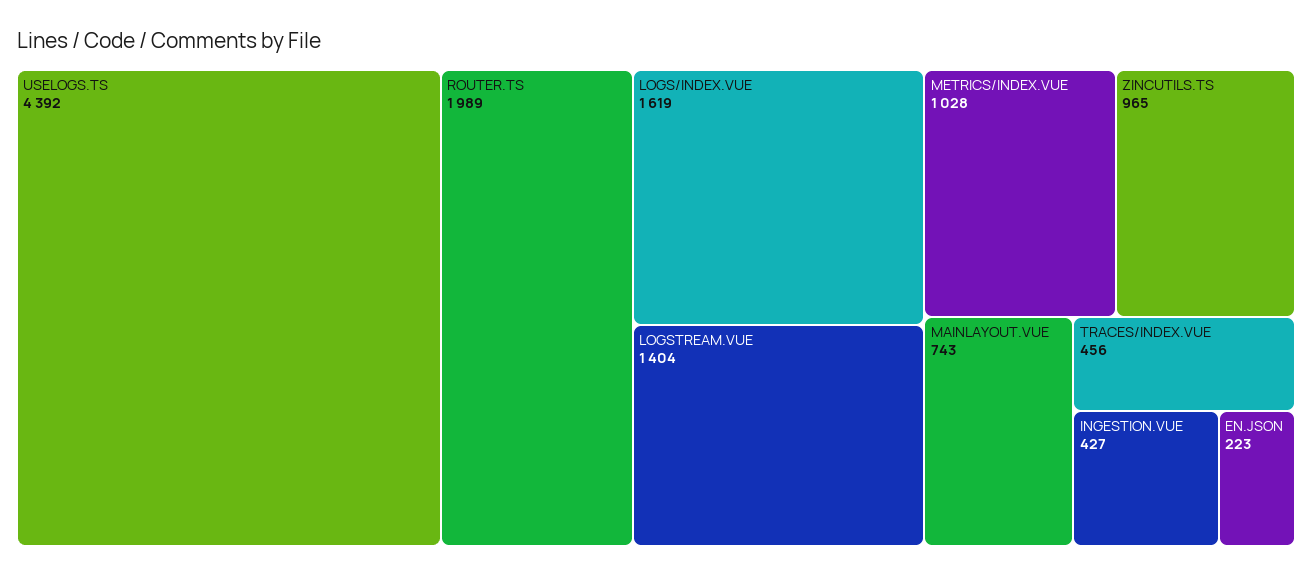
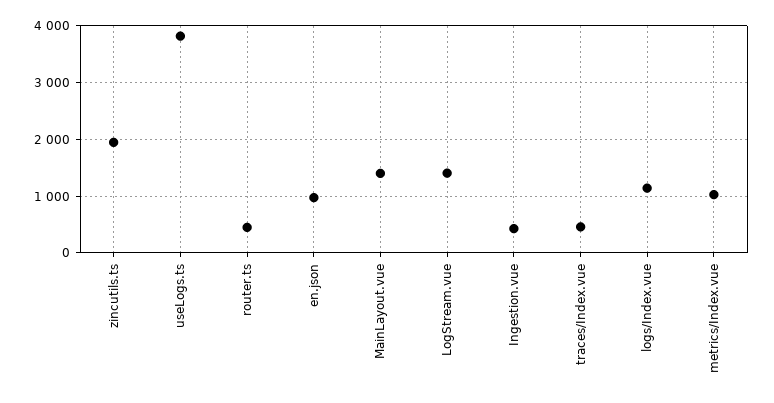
  {
-   "USELOGS.TS": 4392,
+   "USELOGS.TS": 3800,
-   "ROUTER.TS": 1989,
+   "ROUTER.TS": 400,
-   "LOGS/INDEX.VUE": 1619,
+   "LOGS/INDEX.VUE": 1200,
    "LOGSTREAM.VUE": 1404,
    "METRICS/INDEX.VUE": 1028,
-   "ZINCUTILS.TS": 965,
+   "ZINCUTILS.TS": 2000,
-   "MAINLAYOUT.VUE": 743,
+   "MAINLAYOUT.VUE": 1400,
    "TRACES/INDEX.VUE": 456,
    "INGESTION.VUE": 427,
-   "EN.JSON": 223
+   "EN.JSON": 1000
  }

